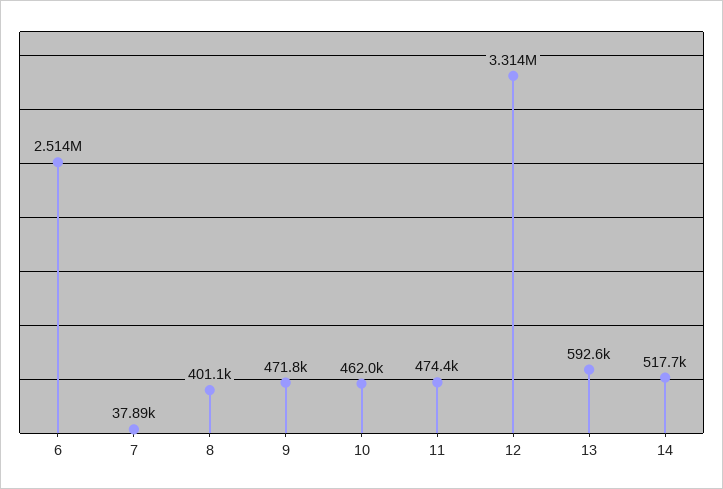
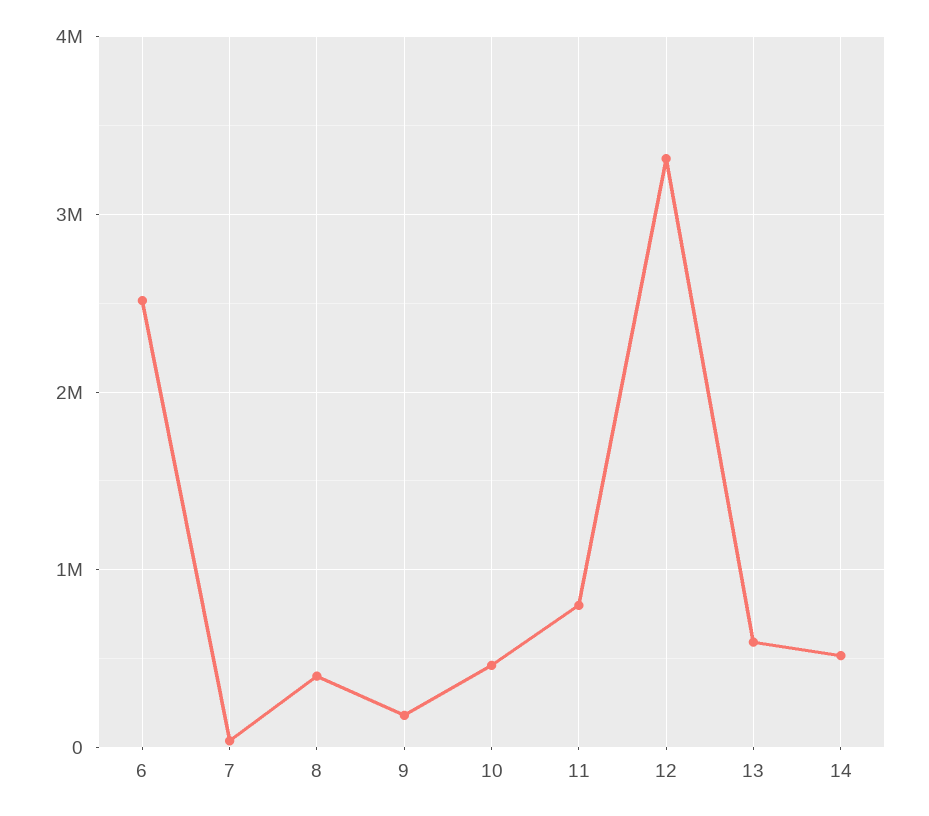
  {
    "6": 2514000,
    "7": 37890,
    "8": 401100,
-   "9": 471800,
+   "9": 200000,
    "10": 462000,
-   "11": 474400,
+   "11": 800000,
    "12": 3314000,
    "13": 592600,
    "14": 517700
  }

